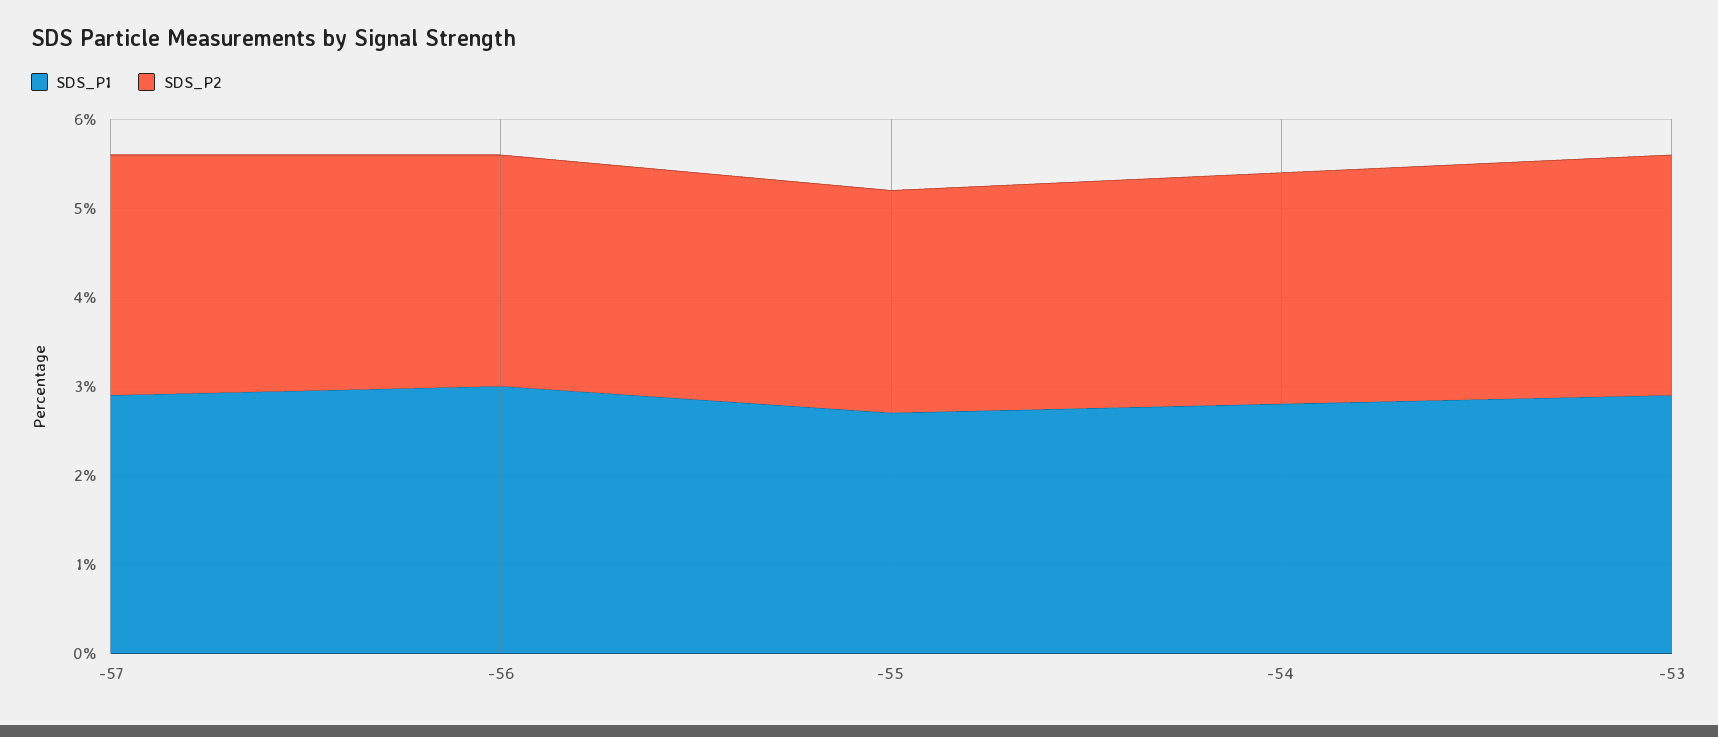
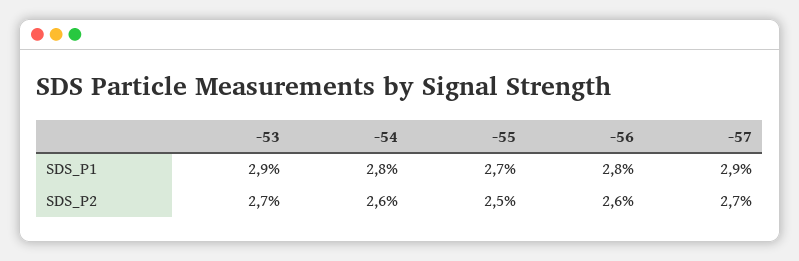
  {
    "SDS_P1": {
      "-57": 2.9,
-     "-56": 3,
+     "-56": 2.8,
      "-55": 2.7,
      "-54": 2.8,
      "-53": 2.9
    },
    "SDS_P2": {
      "-57": 2.7,
      "-56": 2.6,
      "-55": 2.5,
      "-54": 2.6,
      "-53": 2.7
    }
  }

